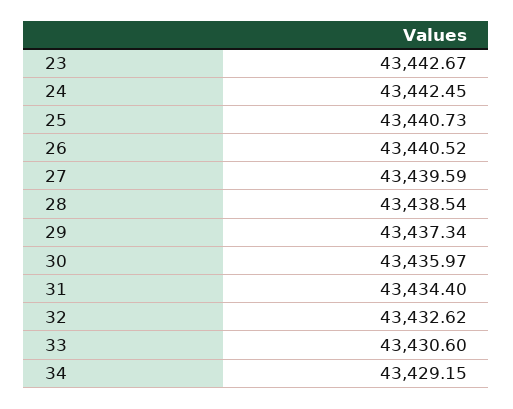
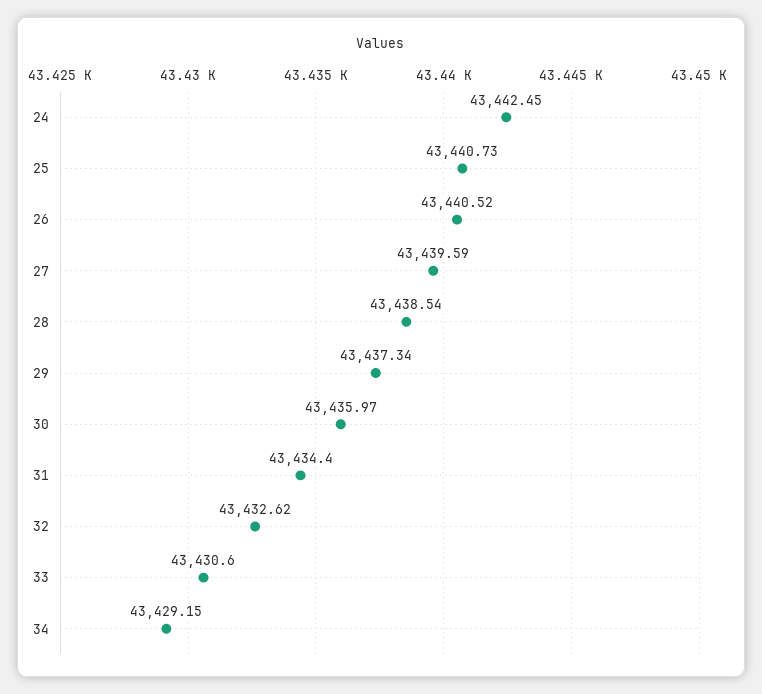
  {
-   "23": 43442.67,
    "24": 43442.45,
    "25": 43440.73,
    "26": 43440.52,
    "27": 43439.59,
    "28": 43438.54,
    "29": 43437.34,
    "30": 43435.97,
    "31": 43434.4,
    "32": 43432.62,
    "33": 43430.6,
    "34": 43429.15
  }

